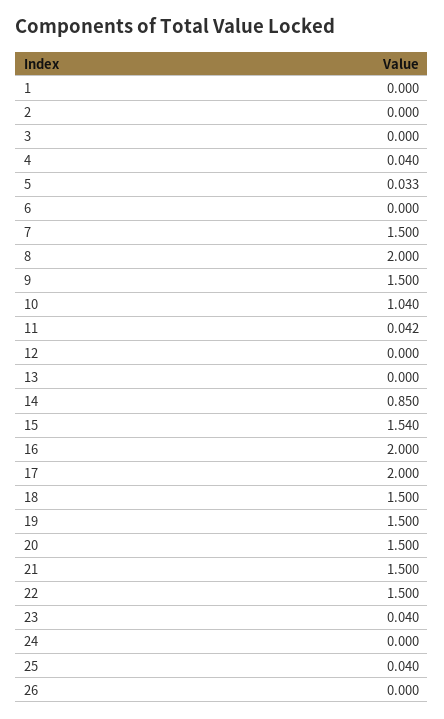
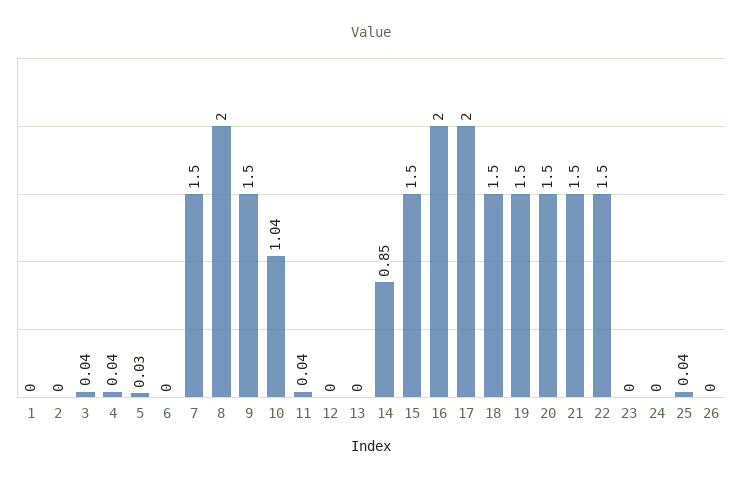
  {
    "1": 0,
    "2": 0,
-   "3": 0,
+   "3": 0.04,
    "4": 0.04,
    "5": 0.033,
    "6": 0,
    "7": 1.5,
    "8": 2,
    "9": 1.5,
    "10": 1.04,
    "11": 0.042,
    "12": 0,
    "13": 0,
    "14": 0.85,
-   "15": 1.54,
+   "15": 1.5,
    "16": 2,
    "17": 2,
    "18": 1.5,
    "19": 1.5,
    "20": 1.5,
    "21": 1.5,
    "22": 1.5,
-   "23": 0.04,
+   "23": 0,
    "24": 0,
    "25": 0.04,
    "26": 0
  }

